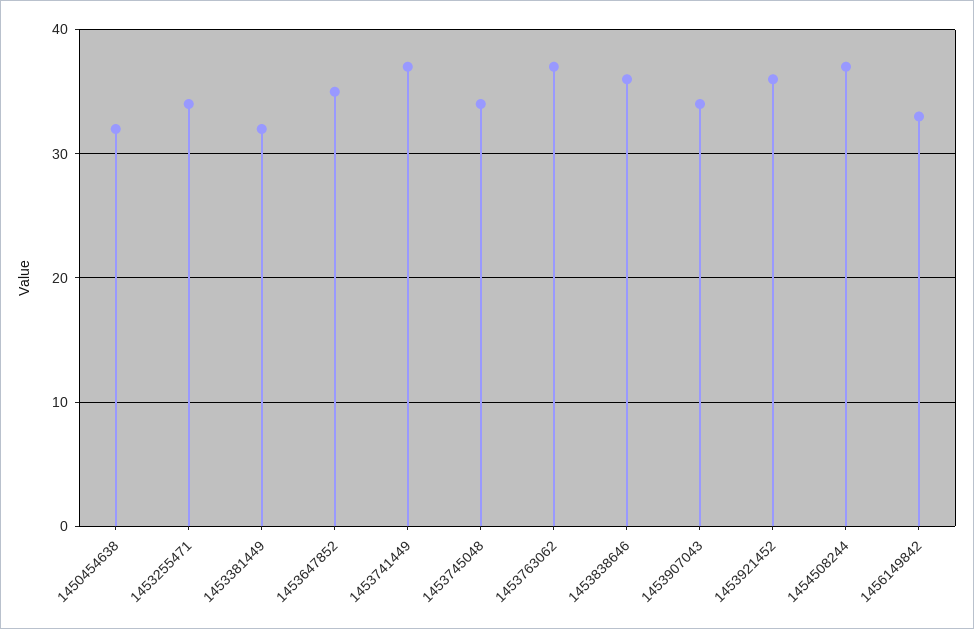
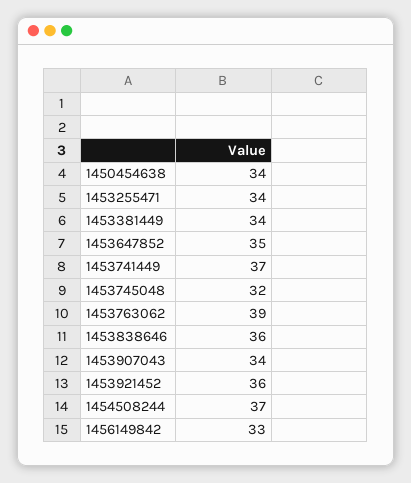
  {
-   "1450454638": 32,
+   "1450454638": 34,
    "1453255471": 34,
-   "1453381449": 32,
+   "1453381449": 34,
    "1453647852": 35,
    "1453741449": 37,
-   "1453745048": 34,
+   "1453745048": 32,
-   "1453763062": 37,
+   "1453763062": 39,
    "1453838646": 36,
    "1453907043": 34,
    "1453921452": 36,
    "1454508244": 37,
    "1456149842": 33
  }

